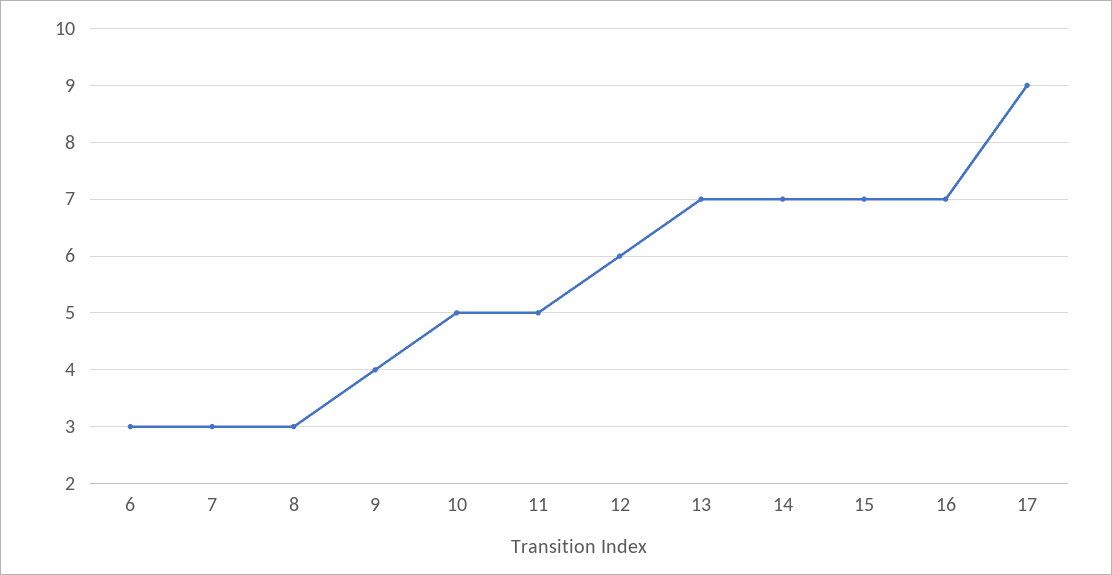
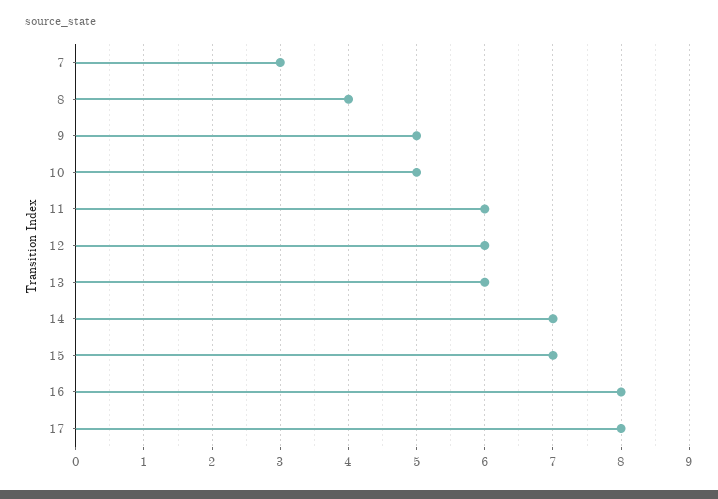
  {
-   "6": 3,
    "7": 3,
-   "8": 3,
+   "8": 4,
-   "9": 4,
+   "9": 5,
    "10": 5,
-   "11": 5,
+   "11": 6,
    "12": 6,
-   "13": 7,
+   "13": 6,
    "14": 7,
    "15": 7,
-   "16": 7,
+   "16": 8,
-   "17": 9
+   "17": 8
  }

